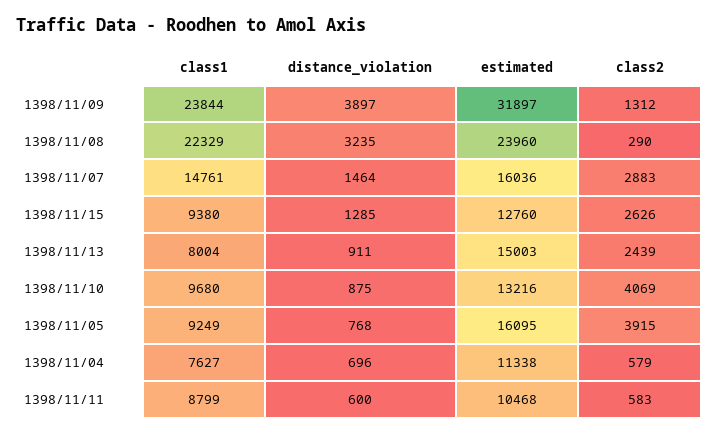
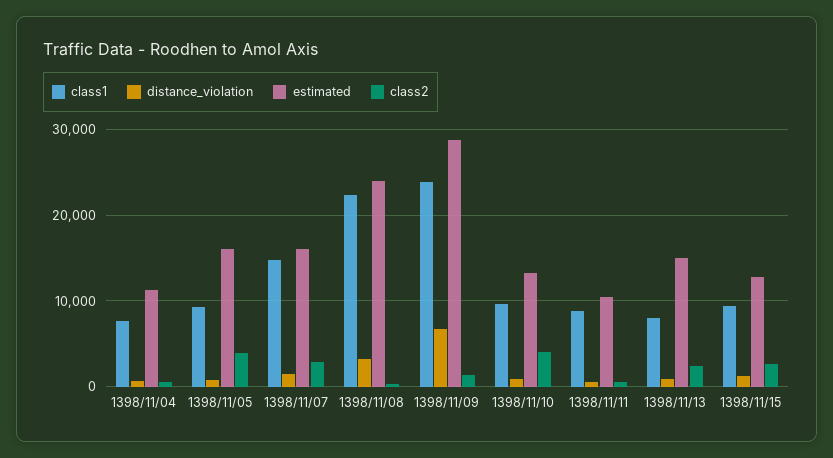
  {
    "class1": {
      "1398/11/09": 23844,
      "1398/11/08": 22329,
      "1398/11/07": 14761,
      "1398/11/15": 9380,
      "1398/11/13": 8004,
      "1398/11/10": 9680,
      "1398/11/05": 9249,
      "1398/11/04": 7627,
      "1398/11/11": 8799
    },
    "distance_violation": {
-     "1398/11/09": 3897,
+     "1398/11/09": 7000,
      "1398/11/08": 3235,
      "1398/11/07": 1464,
      "1398/11/15": 1285,
      "1398/11/13": 911,
      "1398/11/10": 875,
      "1398/11/05": 768,
      "1398/11/04": 696,
      "1398/11/11": 600
    },
    "estimated": {
-     "1398/11/09": 31897,
+     "1398/11/09": 29000,
      "1398/11/08": 23960,
      "1398/11/07": 16036,
      "1398/11/15": 12760,
      "1398/11/13": 15003,
      "1398/11/10": 13216,
      "1398/11/05": 16095,
      "1398/11/04": 11338,
      "1398/11/11": 10468
    },
    "class2": {
      "1398/11/09": 1312,
      "1398/11/08": 290,
      "1398/11/07": 2883,
      "1398/11/15": 2626,
      "1398/11/13": 2439,
      "1398/11/10": 4069,
      "1398/11/05": 3915,
      "1398/11/04": 579,
      "1398/11/11": 583
    }
  }

